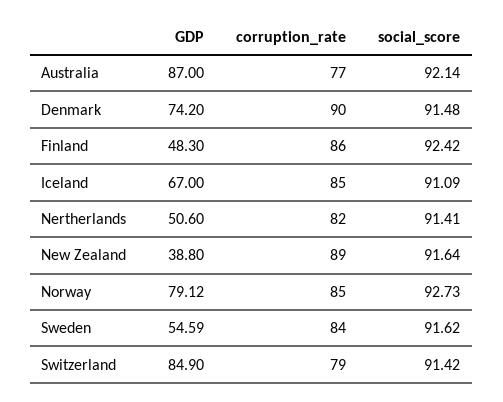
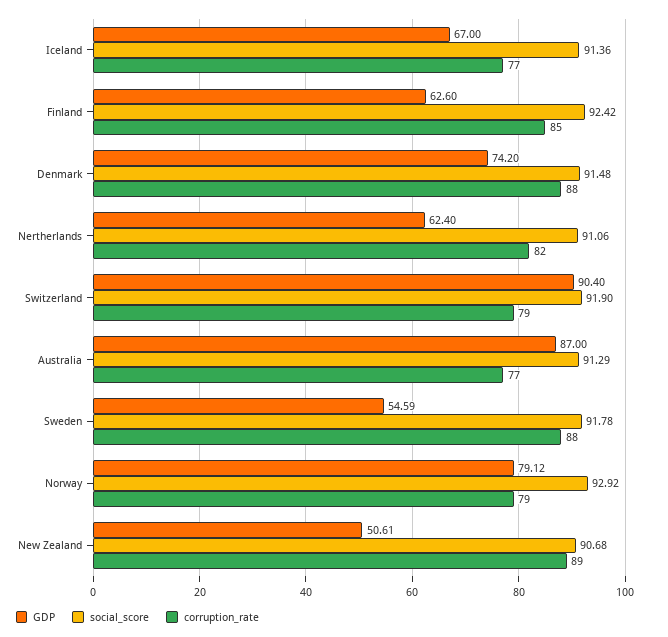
  {
    "GDP": {
      "Australia": 87,
      "Denmark": 74.2,
-     "Finland": 48.3,
+     "Finland": 62.6,
      "Iceland": 67,
-     "Nertherlands": 50.6,
+     "Nertherlands": 62.4,
-     "New Zealand": 38.8,
+     "New Zealand": 50.61,
      "Norway": 79.12,
      "Sweden": 54.59,
-     "Switzerland": 84.9
+     "Switzerland": 90.4
    },
    "corruption_rate": {
      "Australia": 77,
-     "Denmark": 90,
+     "Denmark": 88,
-     "Finland": 86,
+     "Finland": 85,
-     "Iceland": 85,
+     "Iceland": 77,
      "Nertherlands": 82,
      "New Zealand": 89,
-     "Norway": 85,
+     "Norway": 79,
-     "Sweden": 84,
+     "Sweden": 88,
      "Switzerland": 79
    },
    "social_score": {
-     "Australia": 92.14,
+     "Australia": 91.29,
      "Denmark": 91.48,
      "Finland": 92.42,
-     "Iceland": 91.09,
+     "Iceland": 91.36,
-     "Nertherlands": 91.41,
+     "Nertherlands": 91.06,
-     "New Zealand": 91.64,
+     "New Zealand": 90.68,
-     "Norway": 92.73,
+     "Norway": 92.92,
-     "Sweden": 91.62,
+     "Sweden": 91.78,
-     "Switzerland": 91.42
+     "Switzerland": 91.9
    }
  }

